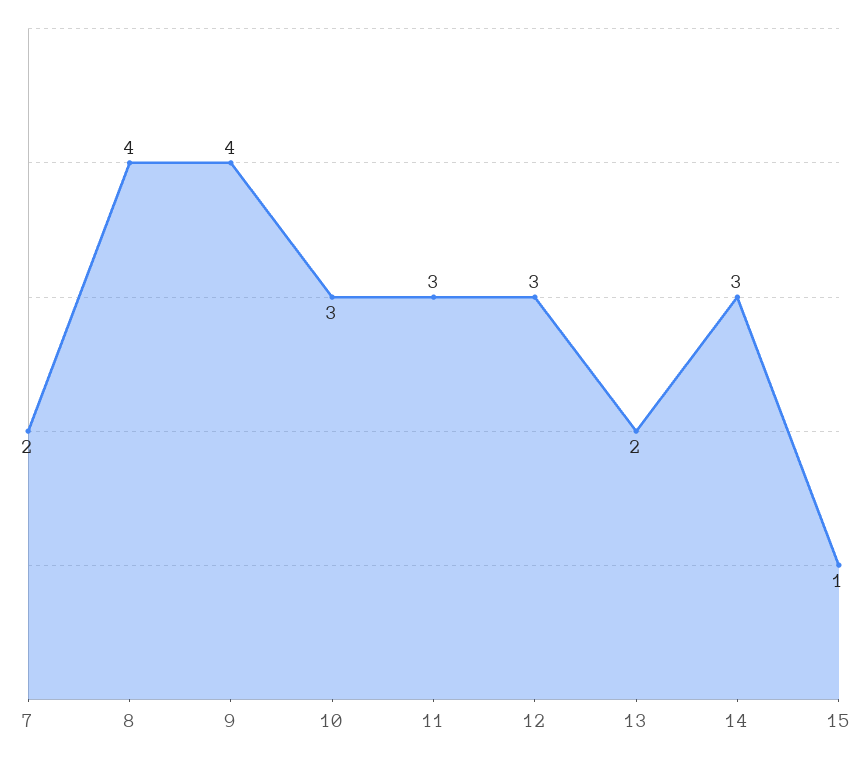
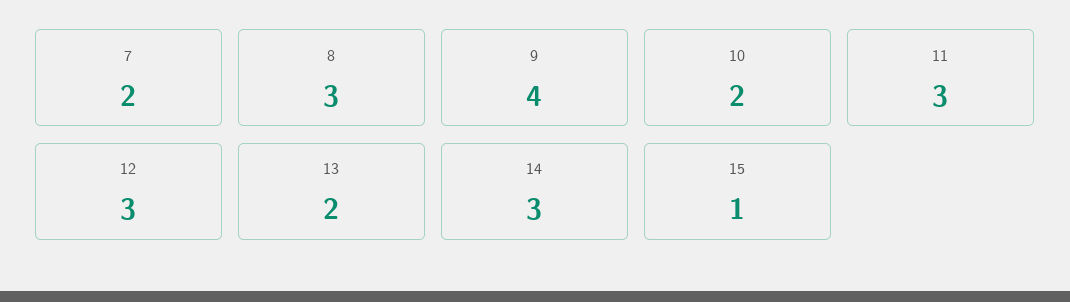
  {
    "7": 2,
-   "8": 4,
+   "8": 3,
    "9": 4,
-   "10": 3,
+   "10": 2,
    "11": 3,
    "12": 3,
    "13": 2,
    "14": 3,
    "15": 1
  }

